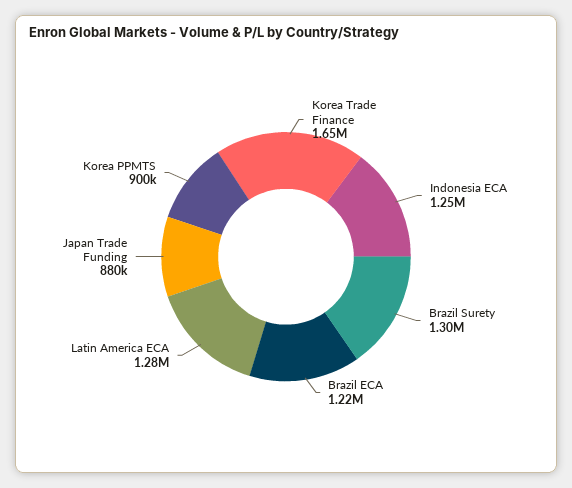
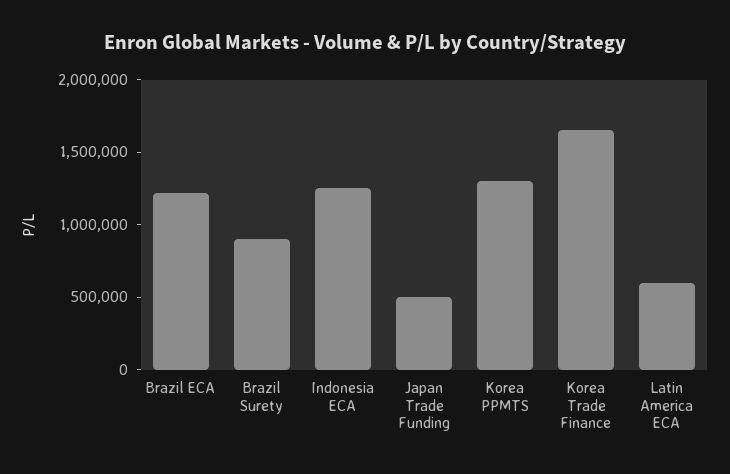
  {
    "Korea Trade Finance": 1650000,
    "Indonesia ECA": 1250000,
-   "Brazil Surety": 1300000,
+   "Brazil Surety": 900000,
    "Brazil ECA": 1220000,
-   "Latin America ECA": 1280000,
+   "Latin America ECA": 600000,
-   "Japan Trade Funding": 880000,
+   "Japan Trade Funding": 500000,
-   "Korea PPMTS": 900000
+   "Korea PPMTS": 1300000
  }

